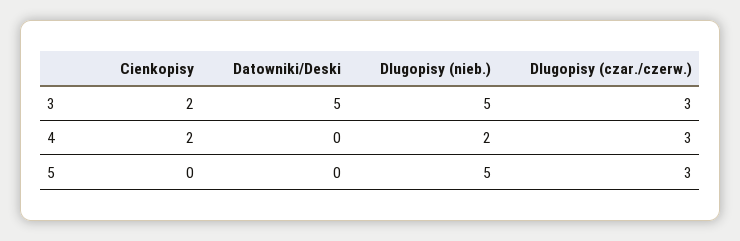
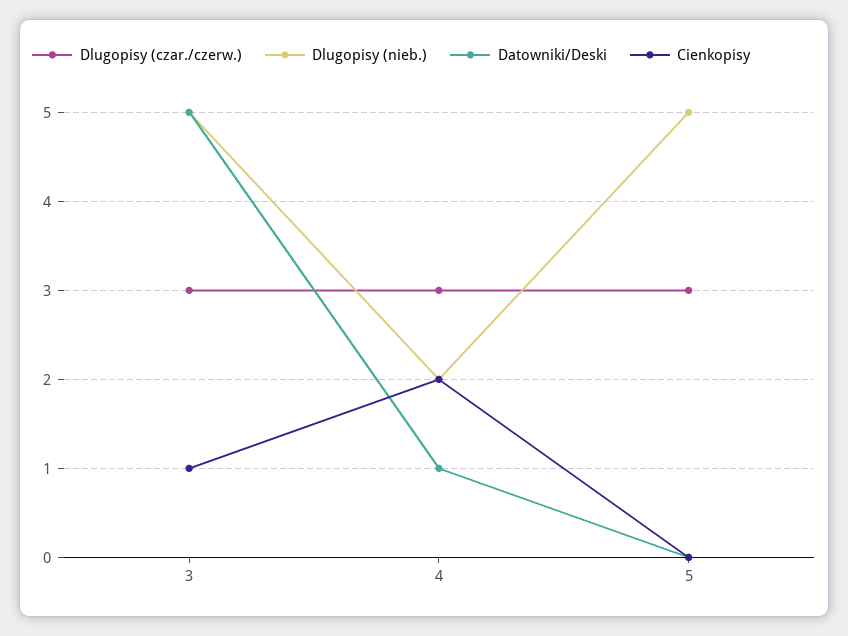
  {
    "Cienkopisy": {
-     "3": 2,
+     "3": 1,
      "4": 2,
      "5": 0
    },
    "Datowniki/Deski": {
      "3": 5,
-     "4": 0,
+     "4": 1,
      "5": 0
    },
    "Dlugopisy (nieb.)": {
      "3": 5,
      "4": 2,
      "5": 5
    },
    "Dlugopisy (czar./czerw.)": {
      "3": 3,
      "4": 3,
      "5": 3
    }
  }

